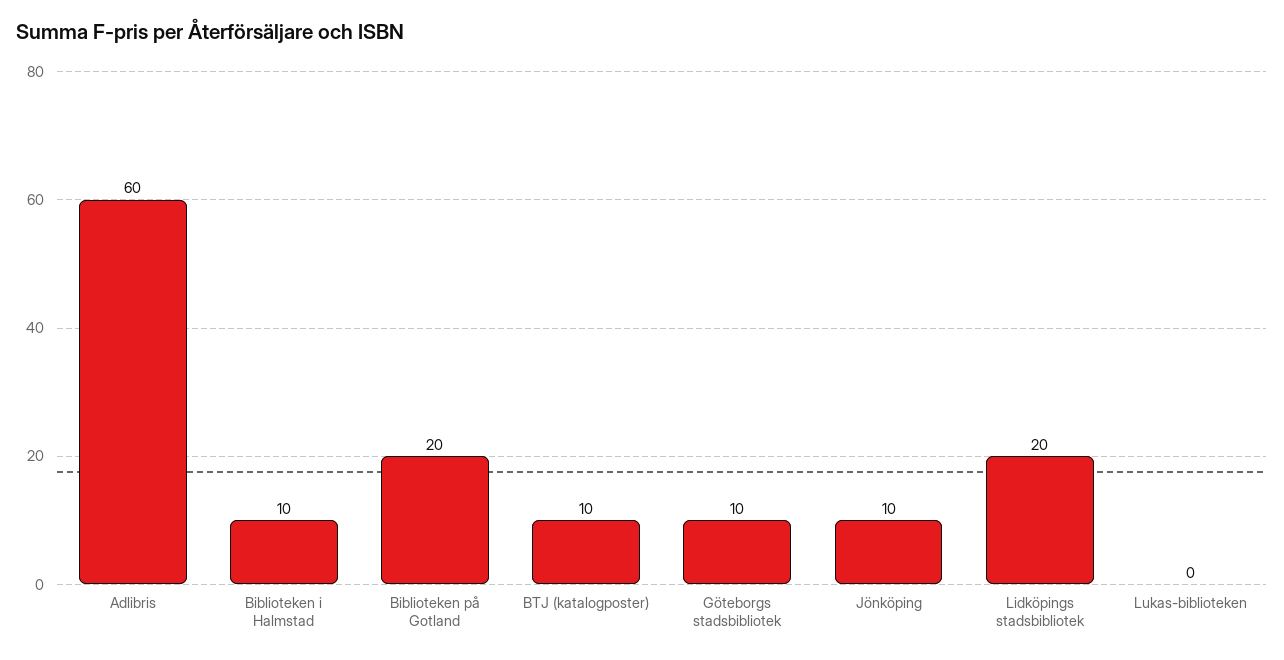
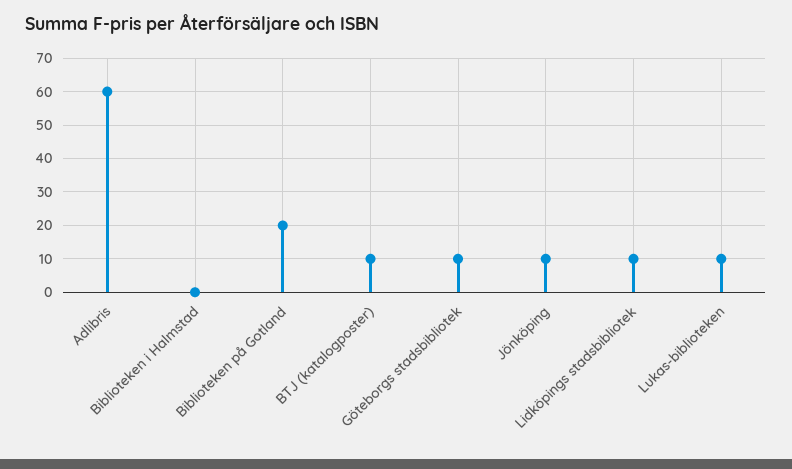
  {
    "Adlibris": 60,
-   "Biblioteken i Halmstad": 10,
+   "Biblioteken i Halmstad": 0,
    "Biblioteken på Gotland": 20,
    "BTJ (katalogposter)": 10,
    "Göteborgs stadsbibliotek": 10,
    "Jönköping": 10,
-   "Lidköpings stadsbibliotek": 20,
+   "Lidköpings stadsbibliotek": 10,
-   "Lukas-biblioteken": 0
+   "Lukas-biblioteken": 10
  }

